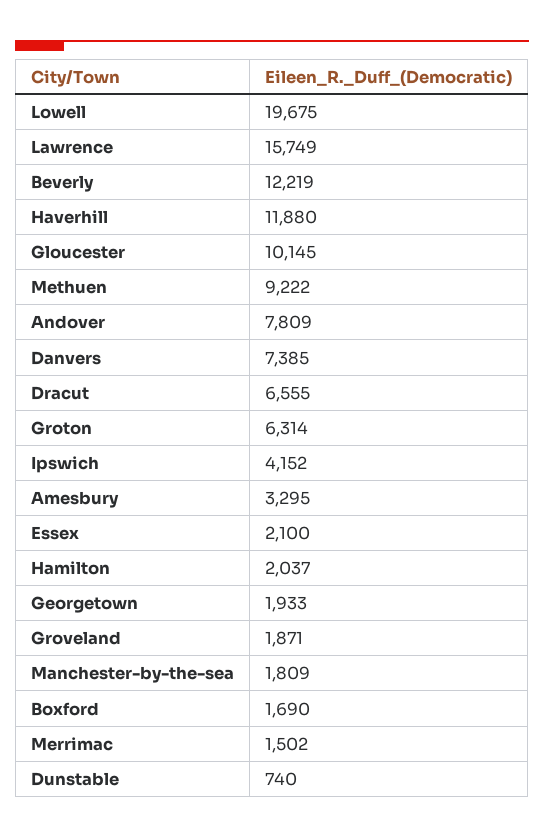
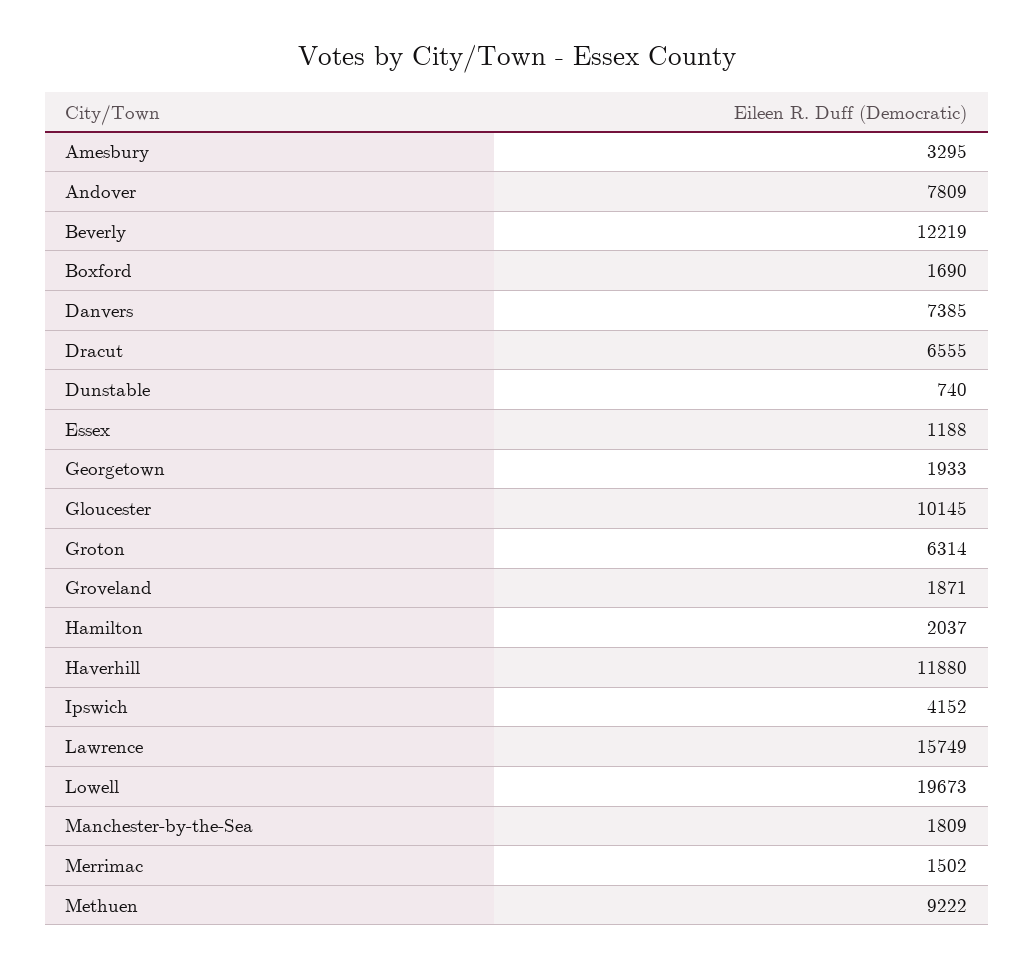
  {
-   "Lowell": 19675,
+   "Lowell": 19673,
    "Lawrence": 15749,
    "Beverly": 12219,
    "Haverhill": 11880,
    "Gloucester": 10145,
    "Methuen": 9222,
    "Andover": 7809,
    "Danvers": 7385,
    "Dracut": 6555,
    "Groton": 6314,
    "Ipswich": 4152,
    "Amesbury": 3295,
-   "Essex": 2100,
+   "Essex": 1188,
    "Hamilton": 2037,
    "Georgetown": 1933,
    "Groveland": 1871,
    "Manchester-by-the-sea": 1809,
    "Boxford": 1690,
    "Merrimac": 1502,
    "Dunstable": 740
  }

